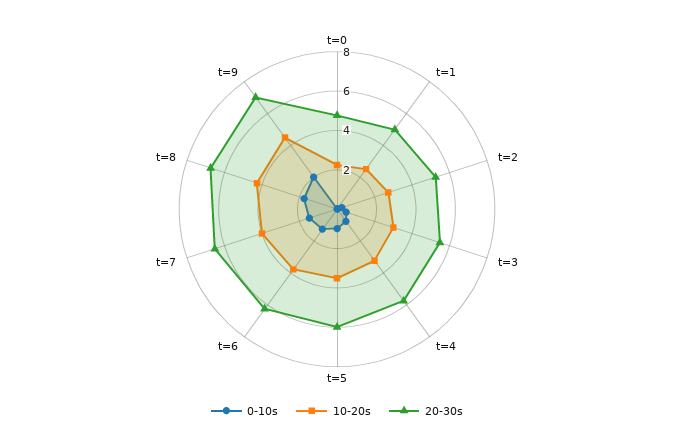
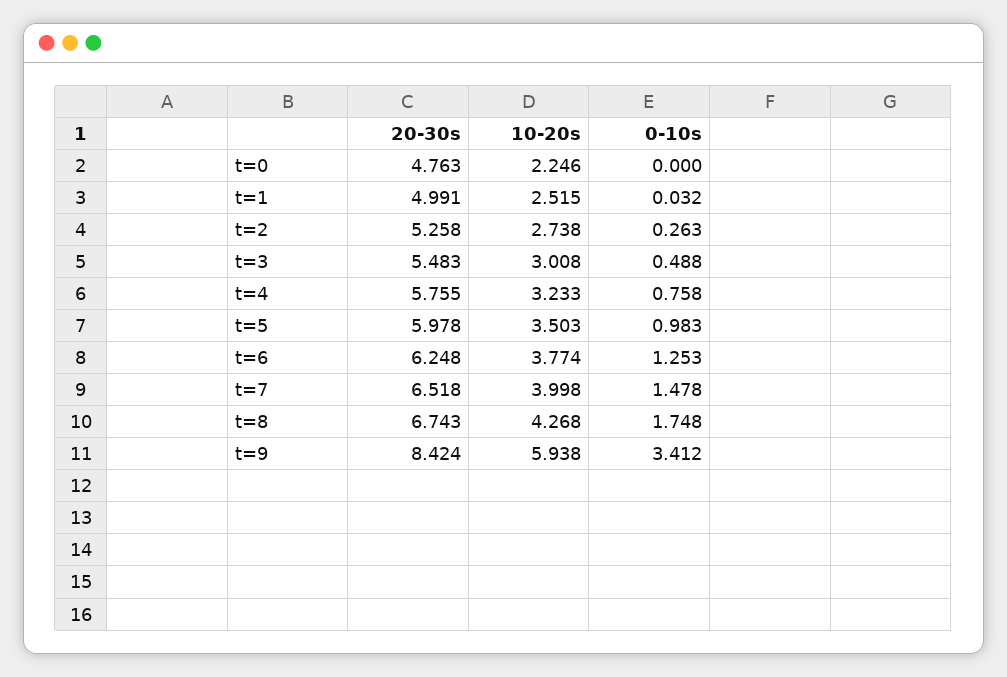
  {
    "0-10s": {
      "t=0": 0,
      "t=1": 0.032,
      "t=2": 0.263,
      "t=3": 0.488,
      "t=4": 0.758,
      "t=5": 0.983,
      "t=6": 1.253,
      "t=7": 1.478,
      "t=8": 1.748,
-     "t=9": 2
+     "t=9": 3.412
    },
    "10-20s": {
      "t=0": 2.246,
      "t=1": 2.515,
      "t=2": 2.738,
      "t=3": 3.008,
      "t=4": 3.233,
      "t=5": 3.503,
      "t=6": 3.774,
      "t=7": 3.998,
      "t=8": 4.268,
-     "t=9": 4.5
+     "t=9": 5.938
    },
    "20-30s": {
      "t=0": 4.763,
      "t=1": 4.991,
      "t=2": 5.258,
      "t=3": 5.483,
      "t=4": 5.755,
      "t=5": 5.978,
      "t=6": 6.248,
      "t=7": 6.518,
      "t=8": 6.743,
-     "t=9": 7
+     "t=9": 8.424
    }
  }

